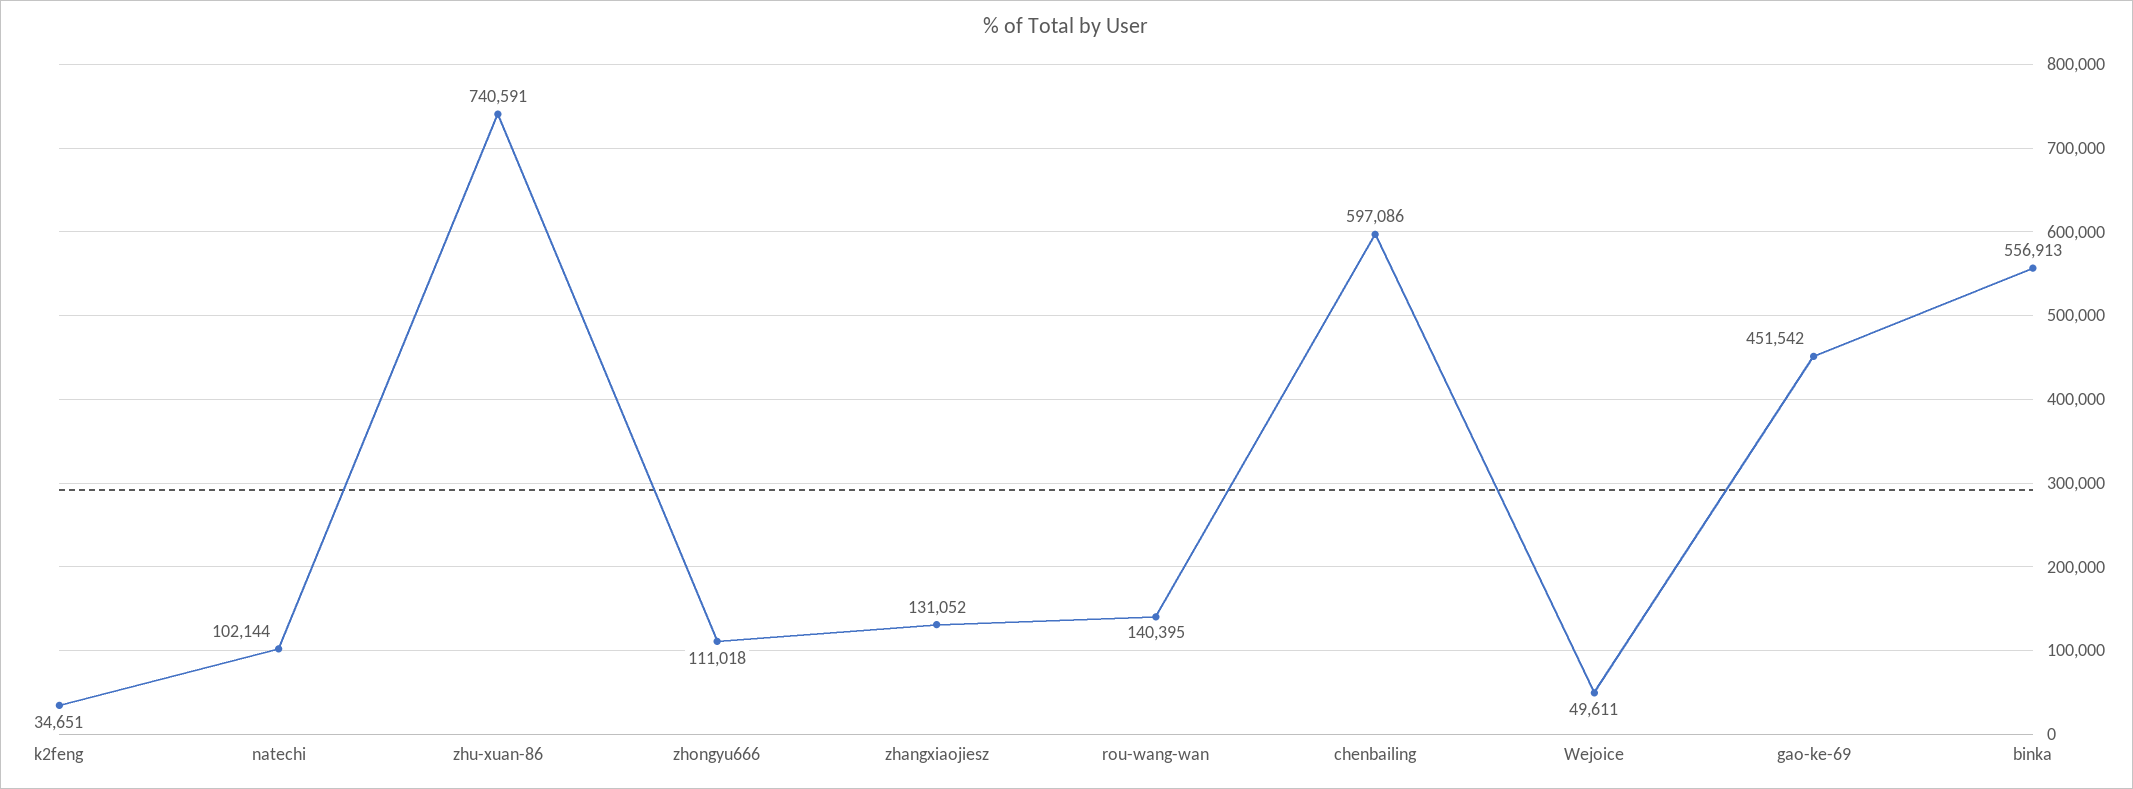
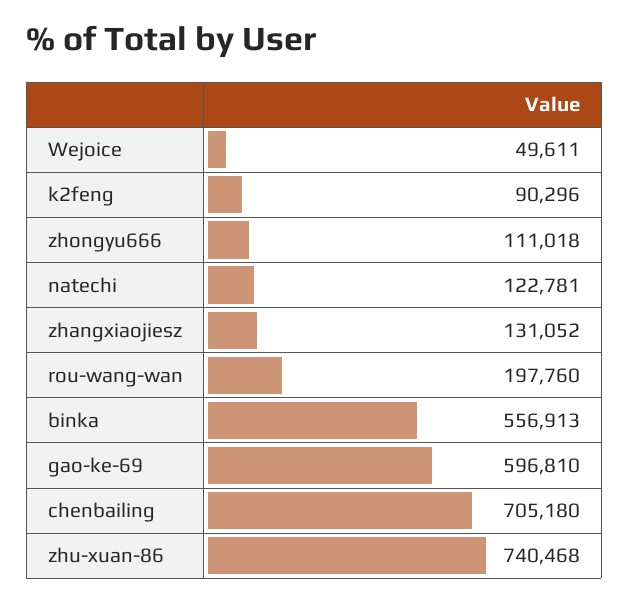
  {
-   "k2feng": 34651,
+   "k2feng": 90296,
-   "natechi": 102144,
+   "natechi": 122781,
-   "zhu-xuan-86": 740591,
+   "zhu-xuan-86": 740468,
    "zhongyu666": 111018,
    "zhangxiaojiesz": 131052,
-   "rou-wang-wan": 140395,
+   "rou-wang-wan": 197760,
-   "chenbailing": 597086,
+   "chenbailing": 705180,
    "Wejoice": 49611,
-   "gao-ke-69": 451542,
+   "gao-ke-69": 596810,
    "binka": 556913
  }

